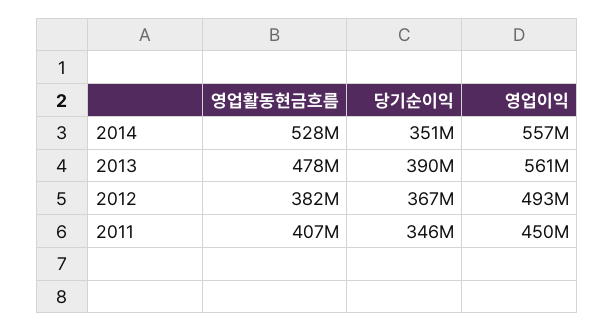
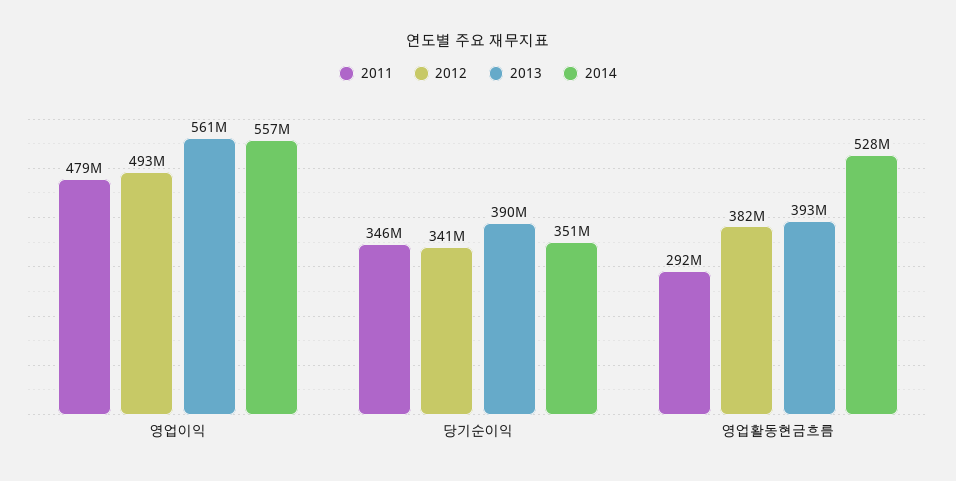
  {
    "2014": {
      "영업활동현금흐름": 528000000,
      "당기순이익": 351000000,
      "영업이익": 557000000
    },
    "2013": {
-     "영업활동현금흐름": 478000000,
+     "영업활동현금흐름": 393000000,
      "당기순이익": 390000000,
      "영업이익": 561000000
    },
    "2012": {
      "영업활동현금흐름": 382000000,
-     "당기순이익": 367000000,
+     "당기순이익": 341000000,
      "영업이익": 493000000
    },
    "2011": {
-     "영업활동현금흐름": 407000000,
+     "영업활동현금흐름": 292000000,
      "당기순이익": 346000000,
-     "영업이익": 450000000
+     "영업이익": 479000000
    }
  }

